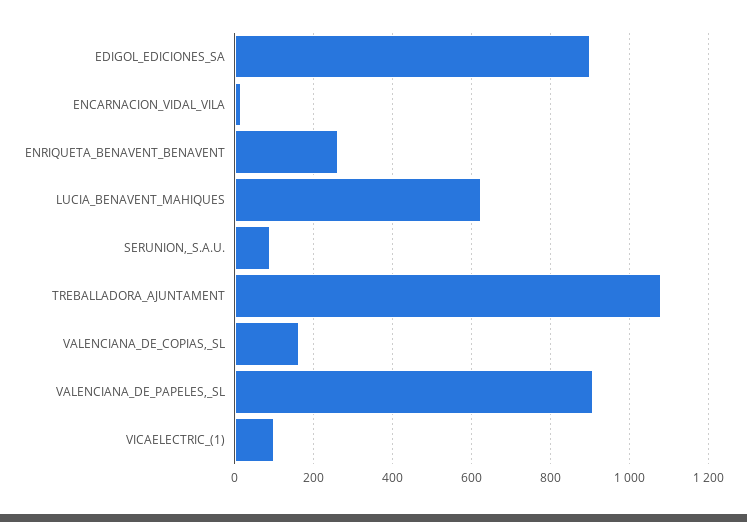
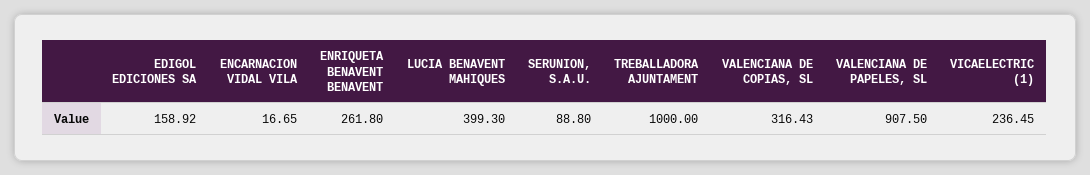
  {
-   "EDIGOL_EDICIONES_SA": 900,
+   "EDIGOL_EDICIONES_SA": 158.92,
    "ENCARNACION_VIDAL_VILA": 16.65,
    "ENRIQUETA_BENAVENT_BENAVENT": 261.8,
-   "LUCIA_BENAVENT_MAHIQUES": 620,
+   "LUCIA_BENAVENT_MAHIQUES": 399.3,
    "SERUNION,_S.A.U.": 88.8,
-   "TREBALLADORA_AJUNTAMENT": 1080,
+   "TREBALLADORA_AJUNTAMENT": 1000,
-   "VALENCIANA_DE_COPIAS,_SL": 160,
+   "VALENCIANA_DE_COPIAS,_SL": 316.43,
    "VALENCIANA_DE_PAPELES,_SL": 907.5,
-   "VICAELECTRIC_(1)": 100
+   "VICAELECTRIC_(1)": 236.45
  }

